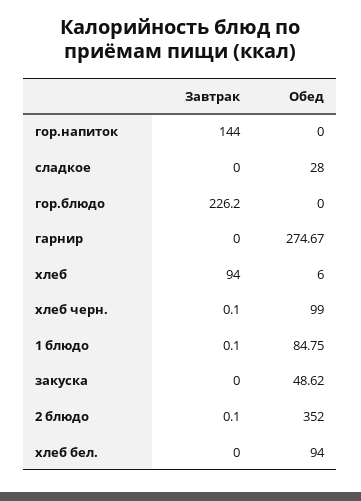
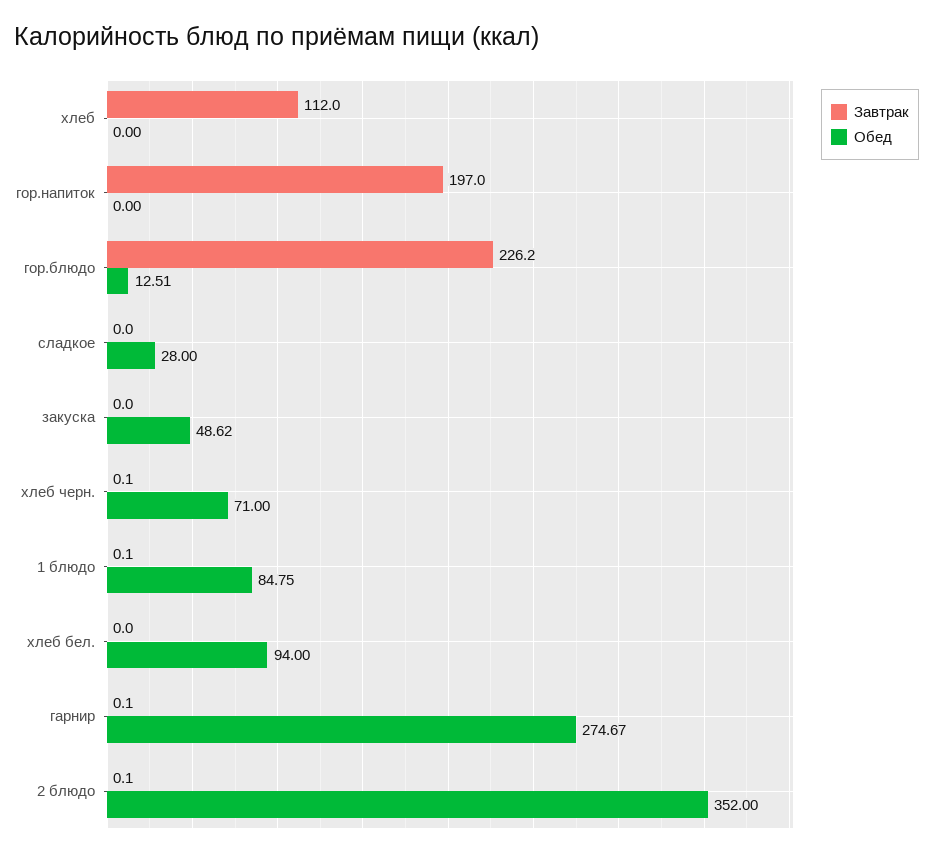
  {
    "Завтрак": {
-     "гор.напиток": 144,
+     "гор.напиток": 197,
      "сладкое": 0,
      "гор.блюдо": 226.2,
-     "гарнир": 0,
+     "гарнир": 0.1,
-     "хлеб": 94,
+     "хлеб": 112,
      "хлеб черн.": 0.1,
      "1 блюдо": 0.1,
      "закуска": 0,
      "2 блюдо": 0.1,
      "хлеб бел.": 0
    },
    "Обед": {
      "гор.напиток": 0,
      "сладкое": 28,
-     "гор.блюдо": 0,
+     "гор.блюдо": 12.51,
      "гарнир": 274.67,
-     "хлеб": 6,
+     "хлеб": 0,
-     "хлеб черн.": 99,
+     "хлеб черн.": 71,
      "1 блюдо": 84.75,
      "закуска": 48.62,
      "2 блюдо": 352,
      "хлеб бел.": 94
    }
  }

